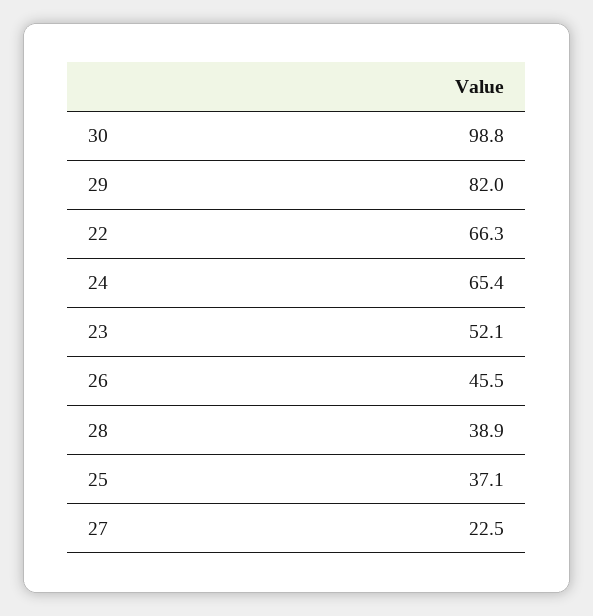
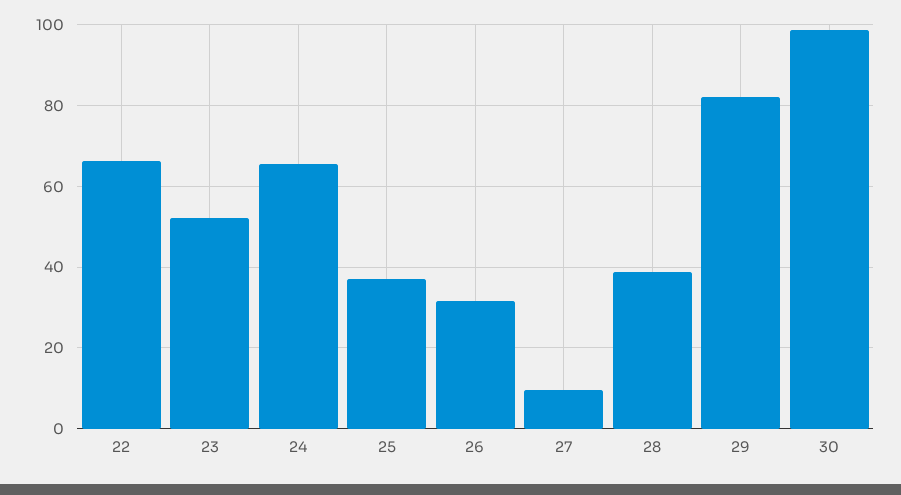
  {
    "30": 98.8,
    "29": 82,
    "22": 66.3,
    "24": 65.4,
    "23": 52.1,
-   "26": 45.5,
+   "26": 32,
    "28": 38.9,
    "25": 37.1,
-   "27": 22.5
+   "27": 10
  }

